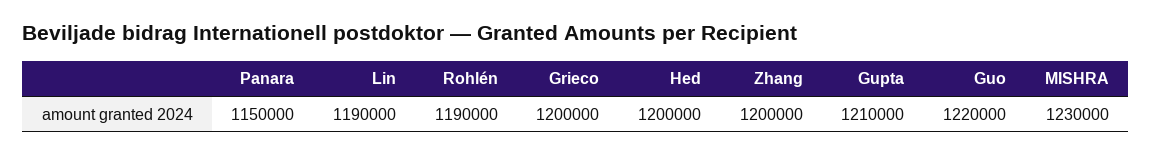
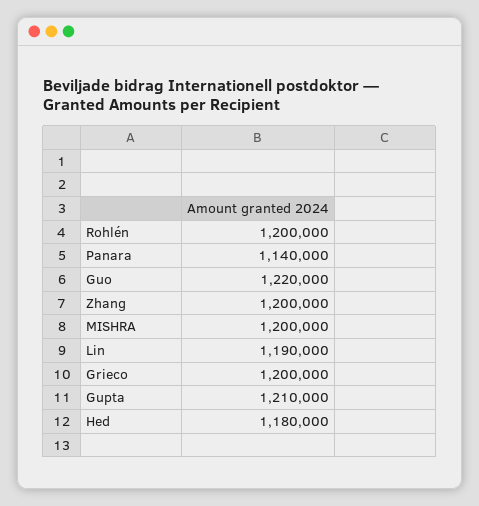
  {
-   "Panara": 1150000,
+   "Panara": 1140000,
    "Lin": 1190000,
-   "Rohlén": 1190000,
+   "Rohlén": 1200000,
    "Grieco": 1200000,
-   "Hed": 1200000,
+   "Hed": 1180000,
    "Zhang": 1200000,
    "Gupta": 1210000,
    "Guo": 1220000,
-   "MISHRA": 1230000
+   "MISHRA": 1200000
  }

